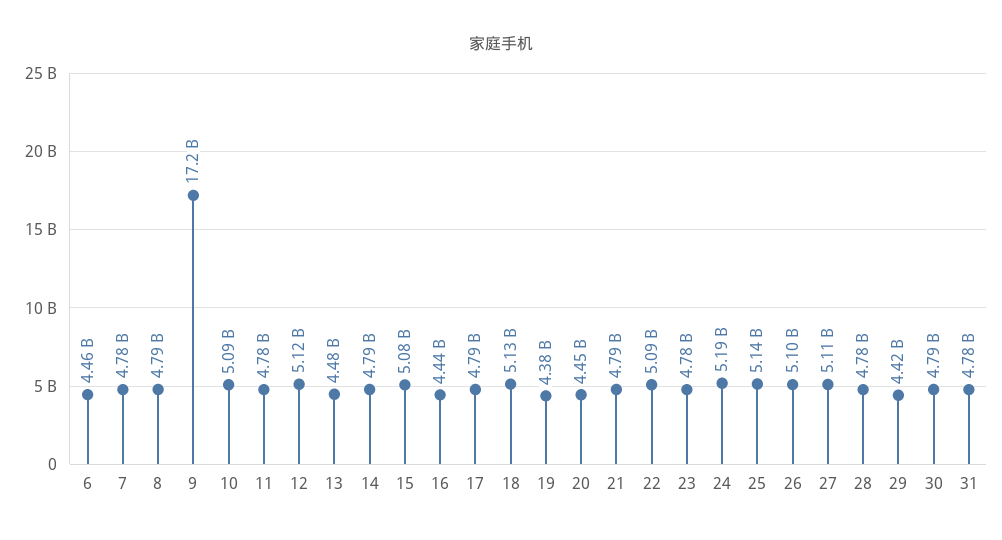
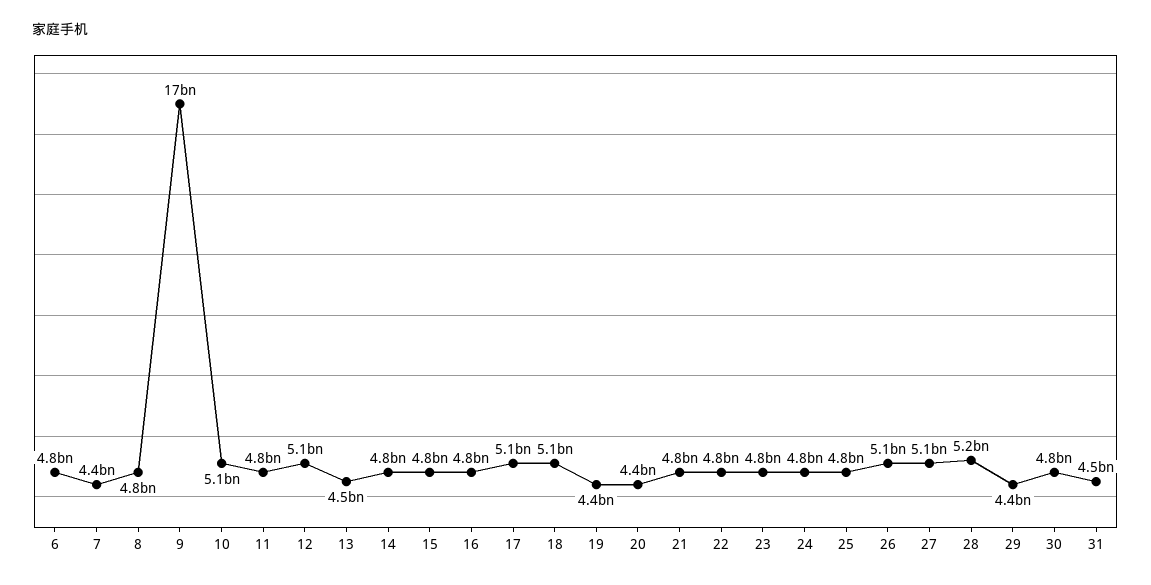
  {
-   "6": 4460000000,
+   "6": 4800000000,
-   "7": 4780000000,
+   "7": 4400000000,
    "8": 4790000000,
    "9": 17200000000,
    "10": 5090000000,
    "11": 4780000000,
    "12": 5120000000,
    "13": 4480000000,
    "14": 4790000000,
-   "15": 5080000000,
+   "15": 4800000000,
-   "16": 4440000000,
+   "16": 4800000000,
-   "17": 4790000000,
+   "17": 5100000000,
    "18": 5130000000,
    "19": 4380000000,
    "20": 4450000000,
    "21": 4790000000,
-   "22": 5090000000,
+   "22": 4800000000,
    "23": 4780000000,
-   "24": 5190000000,
+   "24": 4800000000,
-   "25": 5140000000,
+   "25": 4800000000,
    "26": 5100000000,
    "27": 5110000000,
-   "28": 4780000000,
+   "28": 5200000000,
    "29": 4420000000,
    "30": 4790000000,
-   "31": 4780000000
+   "31": 4500000000
  }

